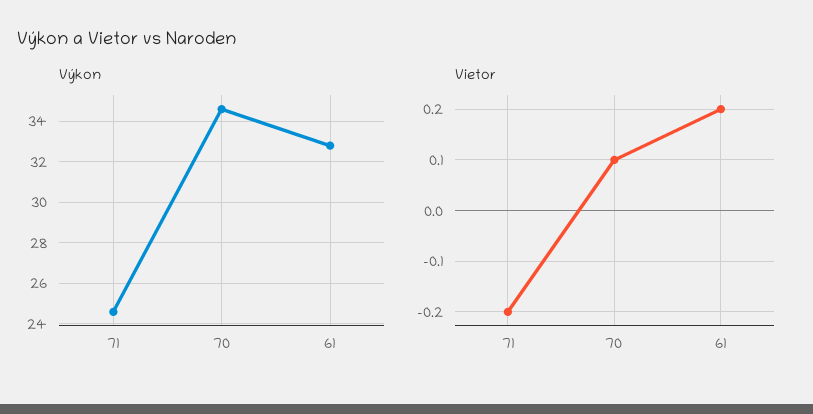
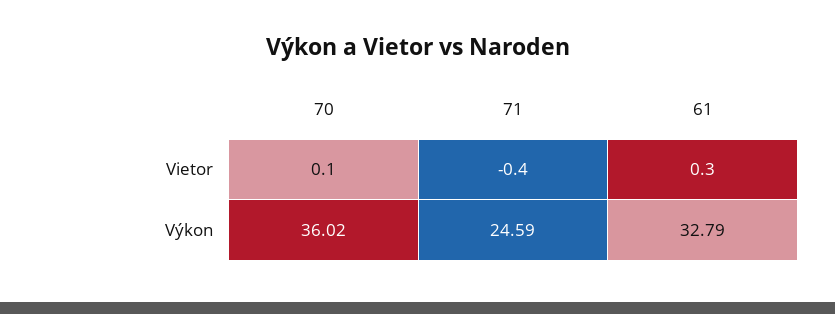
  {
    "Výkon": {
      "71": 24.59,
-     "70": 34.5,
+     "70": 36.02,
      "61": 32.79
    },
    "Vietor": {
-     "71": -0.2,
+     "71": -0.4,
      "70": 0.1,
-     "61": 0.2
+     "61": 0.3
    }
  }

